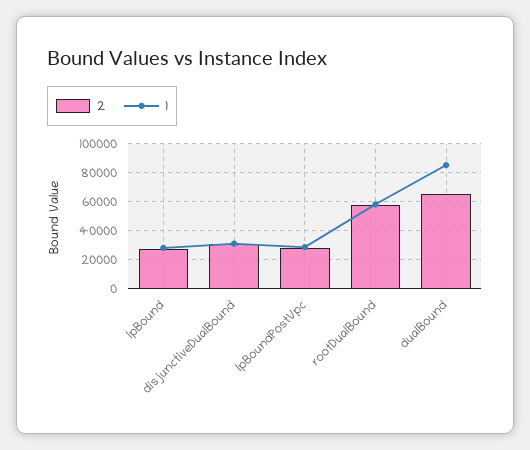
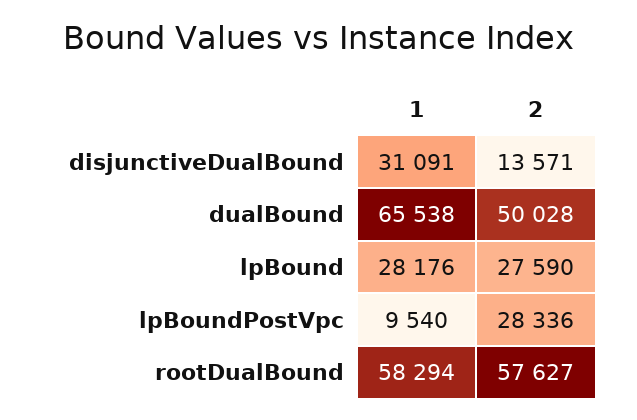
  {
    "2": {
      "lpBound": 27590,
-     "disjunctiveDualBound": 30000,
+     "disjunctiveDualBound": 13571,
      "lpBoundPostVpc": 28336,
      "rootDualBound": 57627,
-     "dualBound": 65000
+     "dualBound": 50028
    },
    "1": {
      "lpBound": 28176,
      "disjunctiveDualBound": 31091,
-     "lpBoundPostVpc": 30000,
+     "lpBoundPostVpc": 9540,
      "rootDualBound": 58294,
-     "dualBound": 85000
+     "dualBound": 65538
    }
  }

